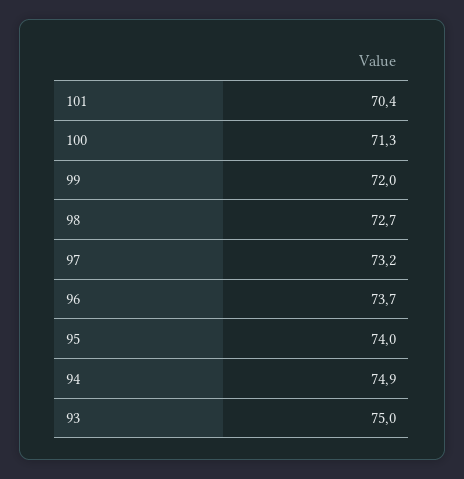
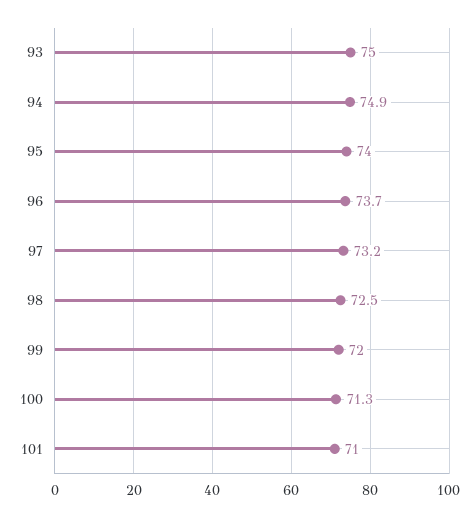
  {
-   "101": 70.4,
+   "101": 71,
    "100": 71.3,
    "99": 72,
-   "98": 72.7,
+   "98": 72.5,
    "97": 73.2,
    "96": 73.7,
    "95": 74,
    "94": 74.9,
    "93": 75
  }

